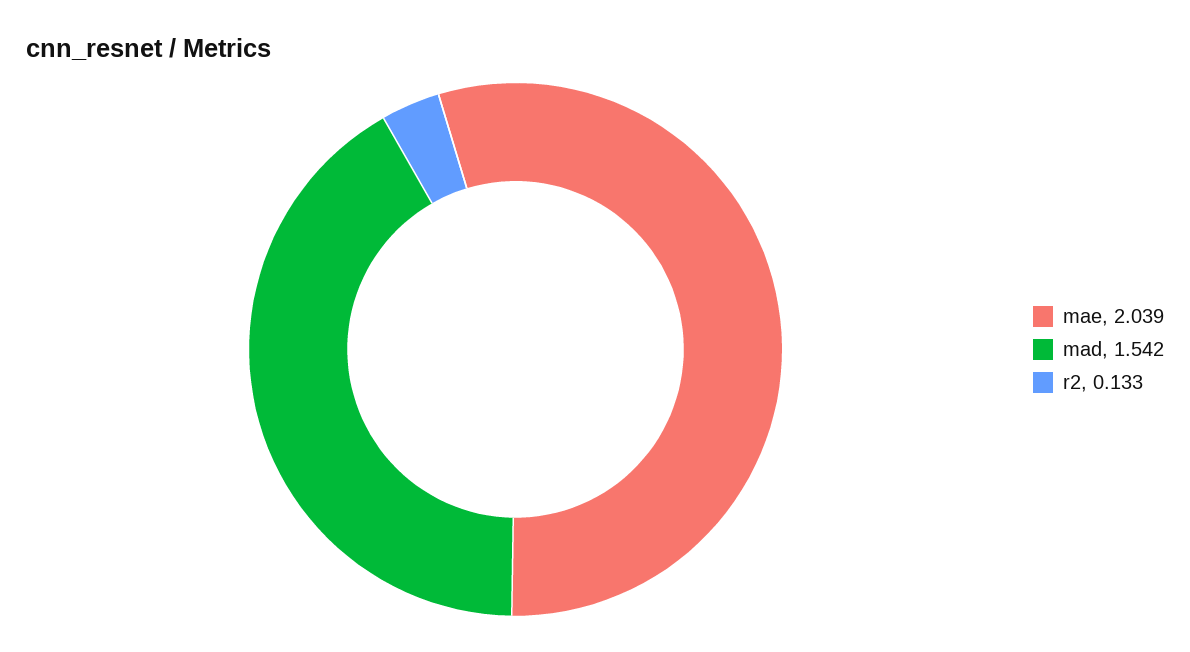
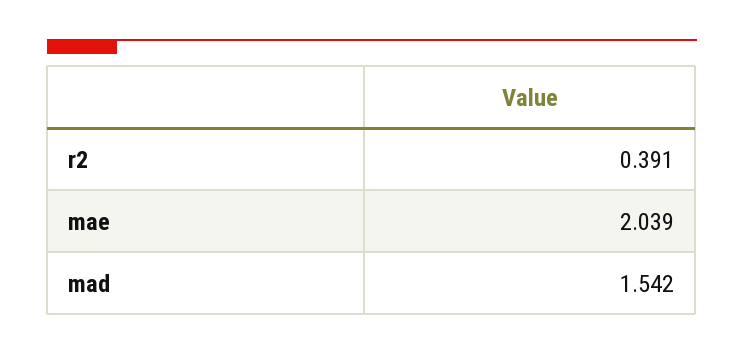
  {
    "mae": 2.039,
    "mad": 1.542,
-   "r2": 0.133
+   "r2": 0.391
  }

